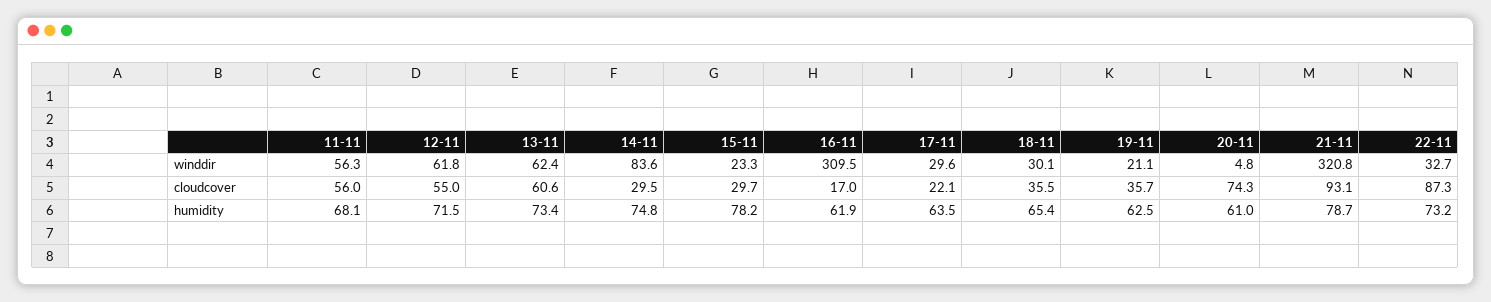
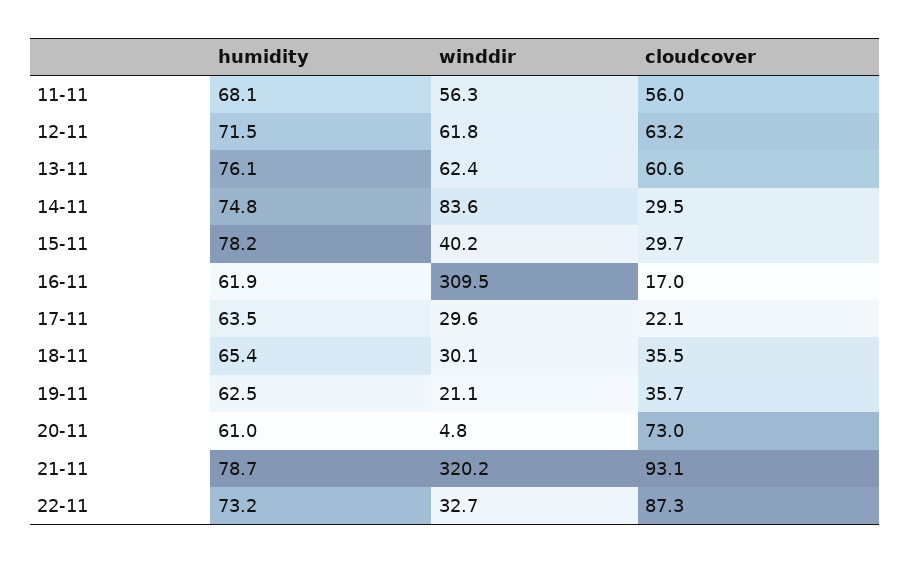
  {
    "11-11": {
      "winddir": 56.3,
      "cloudcover": 56,
      "humidity": 68.1
    },
    "12-11": {
      "winddir": 61.8,
-     "cloudcover": 55,
+     "cloudcover": 63.2,
      "humidity": 71.5
    },
    "13-11": {
      "winddir": 62.4,
      "cloudcover": 60.6,
-     "humidity": 73.4
+     "humidity": 76.1
    },
    "14-11": {
      "winddir": 83.6,
      "cloudcover": 29.5,
      "humidity": 74.8
    },
    "15-11": {
-     "winddir": 23.3,
+     "winddir": 40.2,
      "cloudcover": 29.7,
      "humidity": 78.2
    },
    "16-11": {
      "winddir": 309.5,
      "cloudcover": 17,
      "humidity": 61.9
    },
    "17-11": {
      "winddir": 29.6,
      "cloudcover": 22.1,
      "humidity": 63.5
    },
    "18-11": {
      "winddir": 30.1,
      "cloudcover": 35.5,
      "humidity": 65.4
    },
    "19-11": {
      "winddir": 21.1,
      "cloudcover": 35.7,
      "humidity": 62.5
    },
    "20-11": {
      "winddir": 4.8,
-     "cloudcover": 74.3,
+     "cloudcover": 73,
      "humidity": 61
    },
    "21-11": {
-     "winddir": 320.8,
+     "winddir": 320.2,
      "cloudcover": 93.1,
      "humidity": 78.7
    },
    "22-11": {
      "winddir": 32.7,
      "cloudcover": 87.3,
      "humidity": 73.2
    }
  }

